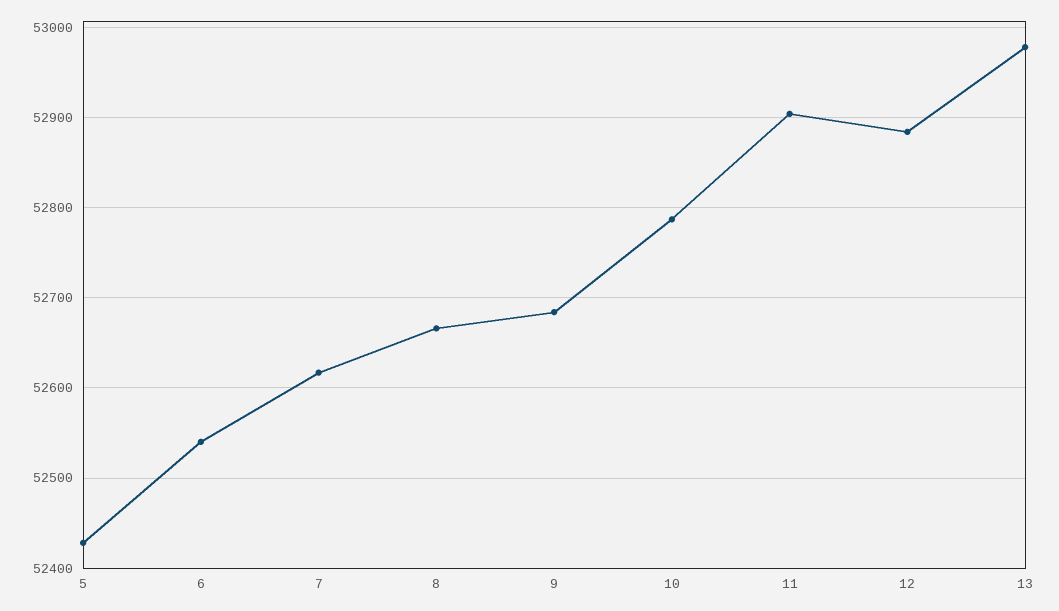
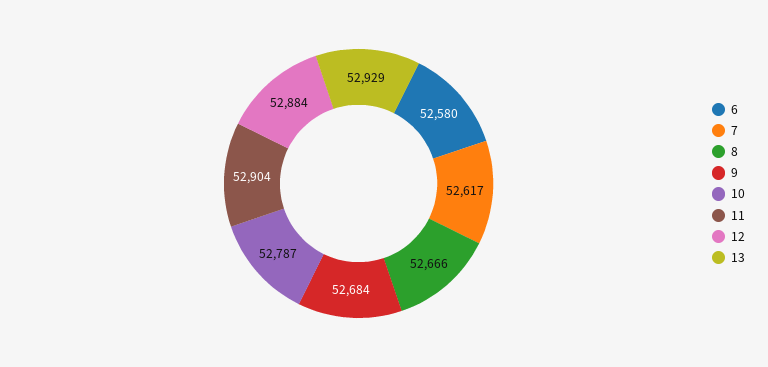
  {
-   "5": 52430,
-   "6": 52540,
+   "6": 52580,
    "7": 52617,
    "8": 52666,
    "9": 52684,
    "10": 52787,
    "11": 52904,
    "12": 52884,
-   "13": 52980
+   "13": 52929
  }

